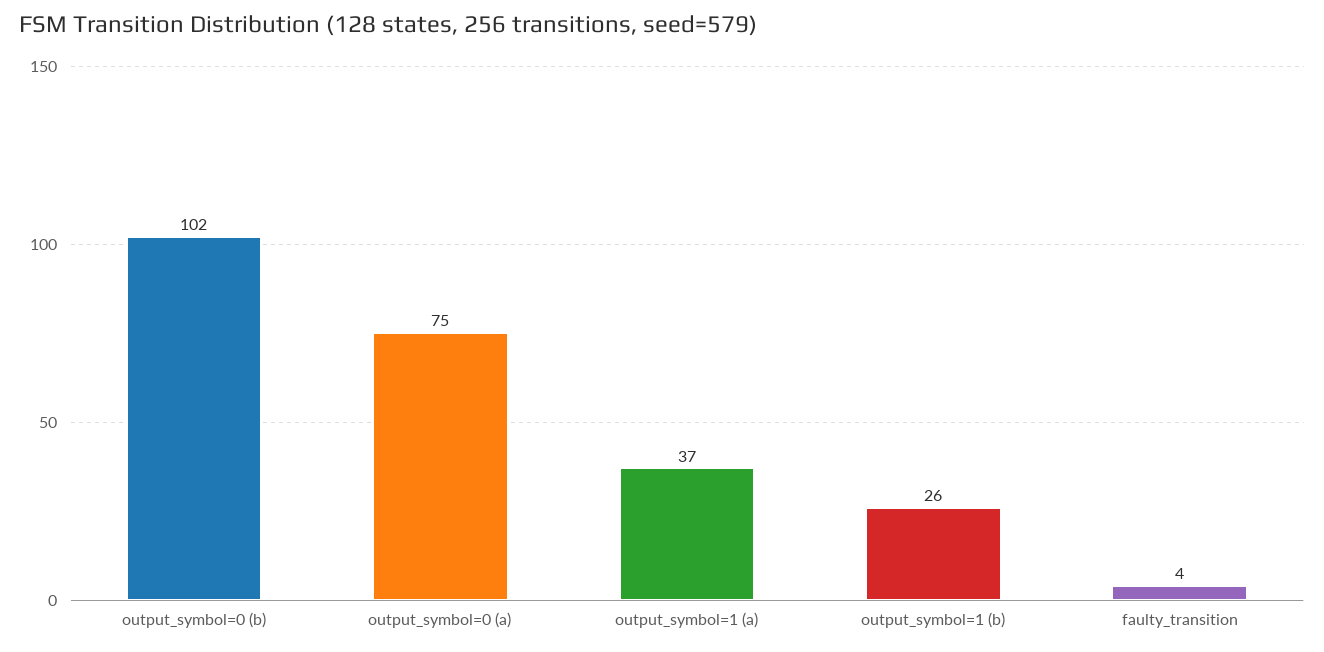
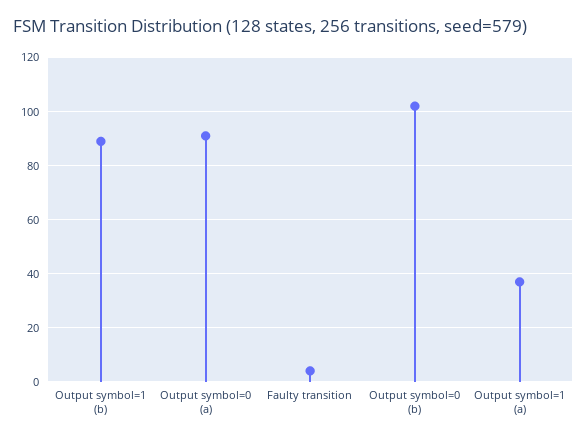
  {
    "output_symbol=0 (b)": 102,
-   "output_symbol=0 (a)": 75,
+   "output_symbol=0 (a)": 90,
    "output_symbol=1 (a)": 37,
-   "output_symbol=1 (b)": 26,
+   "output_symbol=1 (b)": 90,
    "faulty_transition": 4
  }

